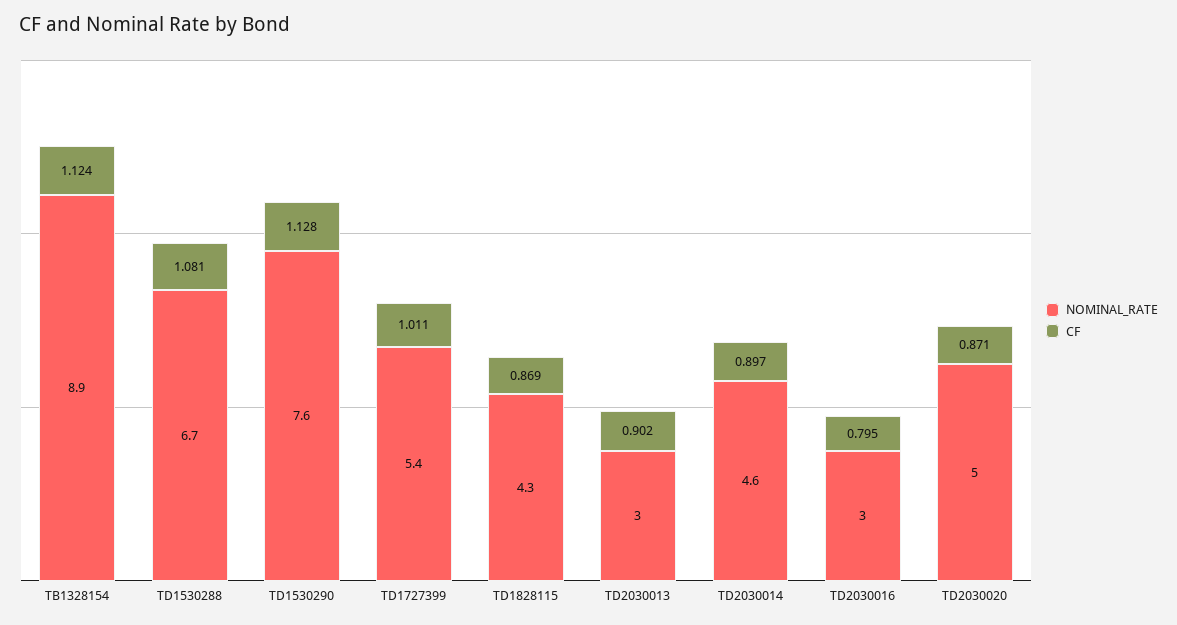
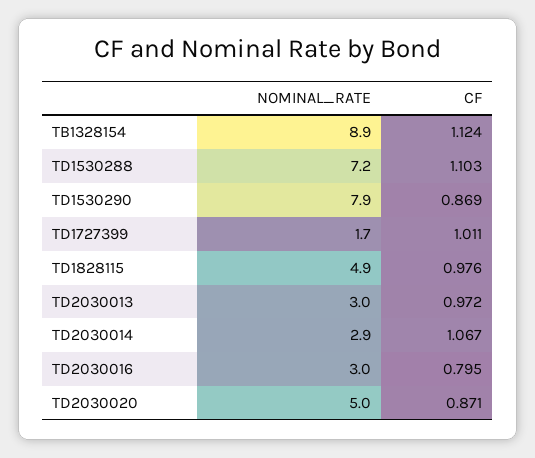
  {
    "NOMINAL_RATE": {
      "TB1328154": 8.9,
-     "TD1530288": 6.7,
+     "TD1530288": 7.2,
-     "TD1530290": 7.6,
+     "TD1530290": 7.9,
-     "TD1727399": 5.4,
+     "TD1727399": 1.7,
-     "TD1828115": 4.3,
+     "TD1828115": 4.9,
      "TD2030013": 3,
-     "TD2030014": 4.6,
+     "TD2030014": 2.9,
      "TD2030016": 3,
      "TD2030020": 5
    },
    "CF": {
      "TB1328154": 1.124,
-     "TD1530288": 1.081,
+     "TD1530288": 1.103,
-     "TD1530290": 1.128,
+     "TD1530290": 0.869,
      "TD1727399": 1.011,
-     "TD1828115": 0.869,
+     "TD1828115": 0.976,
-     "TD2030013": 0.902,
+     "TD2030013": 0.972,
-     "TD2030014": 0.897,
+     "TD2030014": 1.067,
      "TD2030016": 0.795,
      "TD2030020": 0.871
    }
  }

